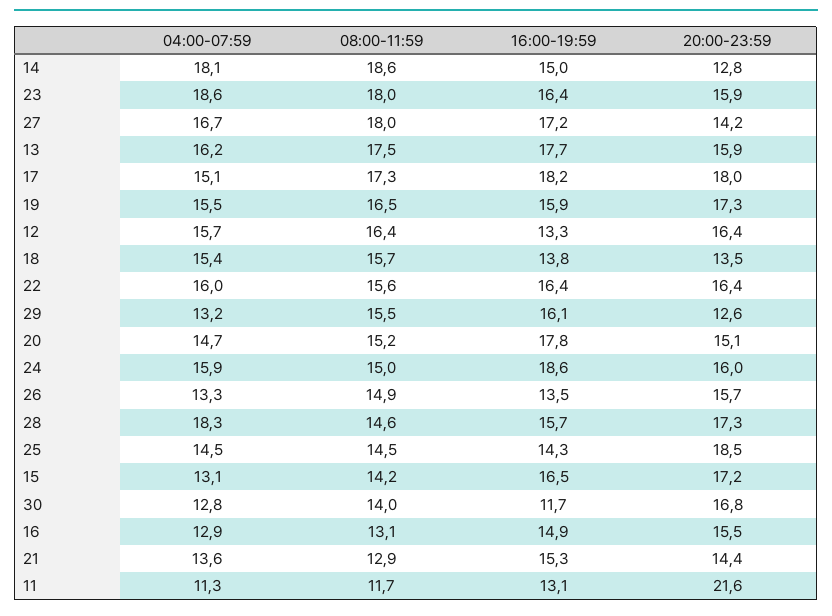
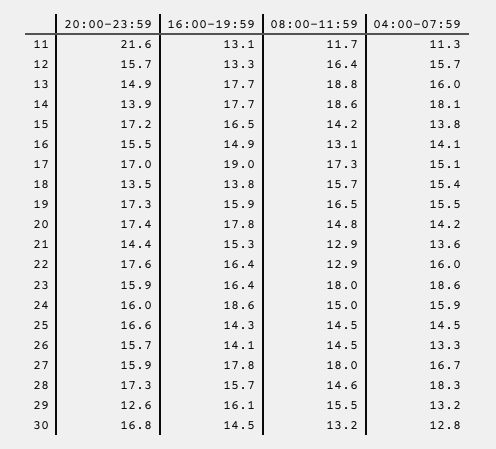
  {
    "04:00-07:59": {
      "14": 18.1,
      "23": 18.6,
      "27": 16.7,
-     "13": 16.2,
+     "13": 16,
      "17": 15.1,
      "19": 15.5,
      "12": 15.7,
      "18": 15.4,
      "22": 16,
      "29": 13.2,
-     "20": 14.7,
+     "20": 14.2,
      "24": 15.9,
      "26": 13.3,
      "28": 18.3,
      "25": 14.5,
-     "15": 13.1,
+     "15": 13.8,
      "30": 12.8,
-     "16": 12.9,
+     "16": 14.1,
      "21": 13.6,
      "11": 11.3
    },
    "08:00-11:59": {
      "14": 18.6,
      "23": 18,
      "27": 18,
-     "13": 17.5,
+     "13": 18.8,
      "17": 17.3,
      "19": 16.5,
      "12": 16.4,
      "18": 15.7,
-     "22": 15.6,
+     "22": 12.9,
      "29": 15.5,
-     "20": 15.2,
+     "20": 14.8,
      "24": 15,
-     "26": 14.9,
+     "26": 14.5,
      "28": 14.6,
      "25": 14.5,
      "15": 14.2,
-     "30": 14,
+     "30": 13.2,
      "16": 13.1,
      "21": 12.9,
      "11": 11.7
    },
    "16:00-19:59": {
-     "14": 15,
+     "14": 17.7,
      "23": 16.4,
-     "27": 17.2,
+     "27": 17.8,
      "13": 17.7,
-     "17": 18.2,
+     "17": 19,
      "19": 15.9,
      "12": 13.3,
      "18": 13.8,
      "22": 16.4,
      "29": 16.1,
      "20": 17.8,
      "24": 18.6,
-     "26": 13.5,
+     "26": 14.1,
      "28": 15.7,
      "25": 14.3,
      "15": 16.5,
-     "30": 11.7,
+     "30": 14.5,
      "16": 14.9,
      "21": 15.3,
      "11": 13.1
    },
    "20:00-23:59": {
-     "14": 12.8,
+     "14": 13.9,
      "23": 15.9,
-     "27": 14.2,
+     "27": 15.9,
-     "13": 15.9,
+     "13": 14.9,
-     "17": 18,
+     "17": 17,
      "19": 17.3,
-     "12": 16.4,
+     "12": 15.7,
      "18": 13.5,
-     "22": 16.4,
+     "22": 17.6,
      "29": 12.6,
-     "20": 15.1,
+     "20": 17.4,
      "24": 16,
      "26": 15.7,
      "28": 17.3,
-     "25": 18.5,
+     "25": 16.6,
      "15": 17.2,
      "30": 16.8,
      "16": 15.5,
      "21": 14.4,
      "11": 21.6
    }
  }

